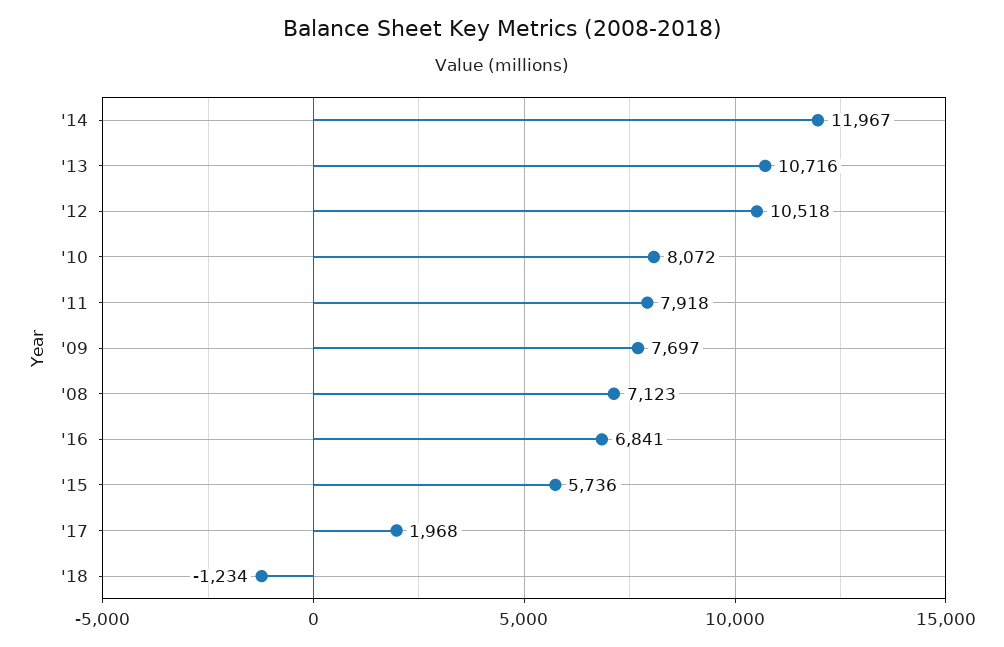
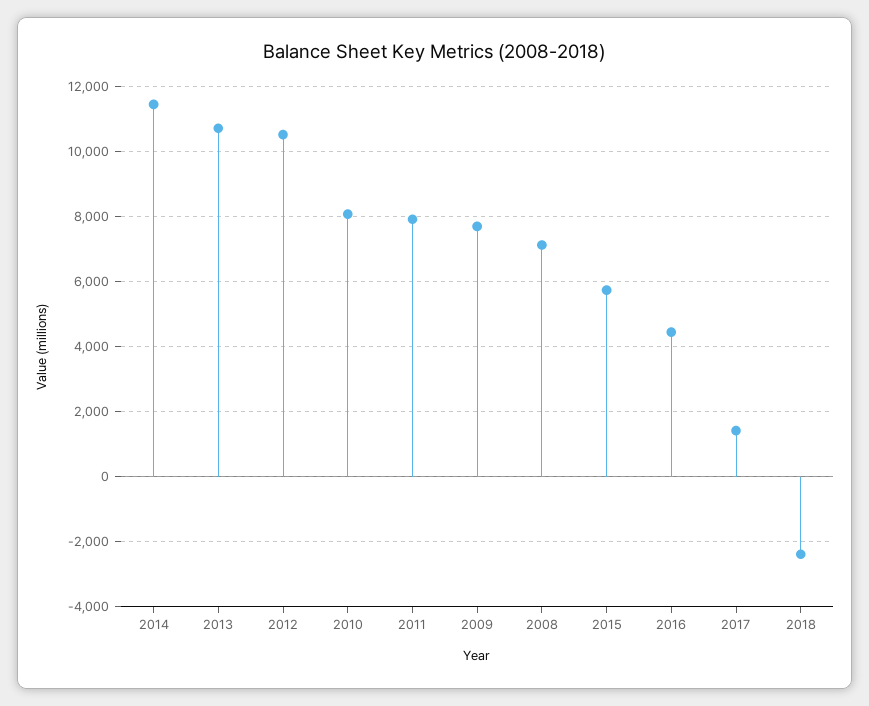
  {
-   "'14": 11967,
+   "'14": 11400,
    "'13": 10716,
    "'12": 10518,
    "'10": 8072,
    "'11": 7918,
    "'09": 7697,
    "'08": 7123,
-   "'16": 6841,
+   "'16": 4400,
    "'15": 5736,
-   "'17": 1968,
+   "'17": 1400,
-   "'18": -1234
+   "'18": -2400
  }

